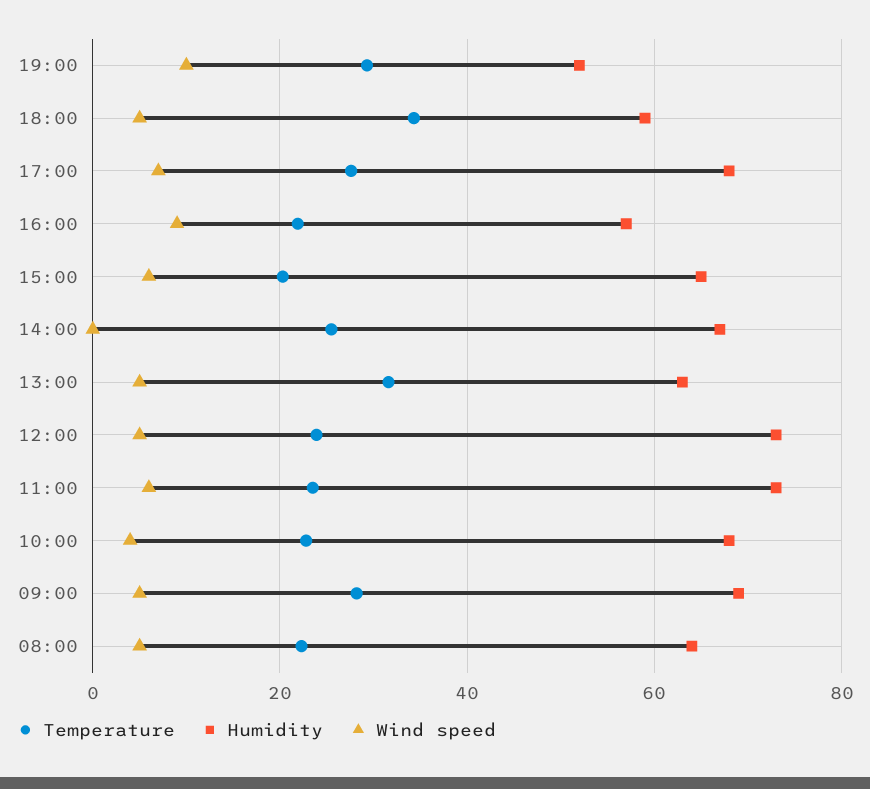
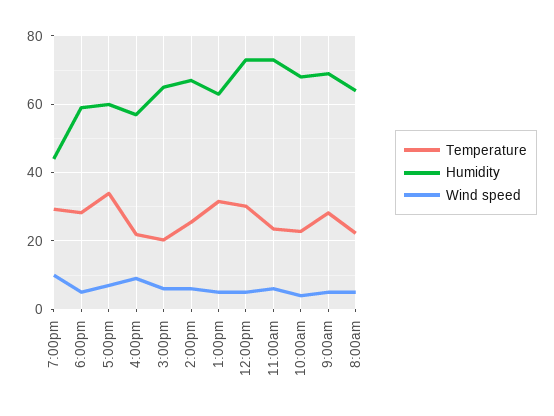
  {
    "Temperature": {
      "19:00": 30,
-     "18:00": 34,
+     "18:00": 28,
-     "17:00": 28,
+     "17:00": 34,
      "16:00": 22,
      "15:00": 20,
      "14:00": 26,
      "13:00": 32,
-     "12:00": 24,
+     "12:00": 30,
      "11:00": 24,
      "10:00": 22,
      "09:00": 28,
      "08:00": 22
    },
    "Humidity": {
-     "19:00": 52,
+     "19:00": 44,
      "18:00": 60,
-     "17:00": 68,
+     "17:00": 60,
      "16:00": 58,
      "15:00": 66,
      "14:00": 68,
      "13:00": 64,
      "12:00": 74,
      "11:00": 74,
      "10:00": 68,
      "09:00": 70,
      "08:00": 64
    },
    "Wind speed": {
      "19:00": 10,
      "18:00": 6,
      "17:00": 8,
      "16:00": 10,
      "15:00": 6,
-     "14:00": 0,
+     "14:00": 6,
      "13:00": 6,
      "12:00": 6,
      "11:00": 6,
      "10:00": 4,
      "09:00": 6,
      "08:00": 6
    }
  }

